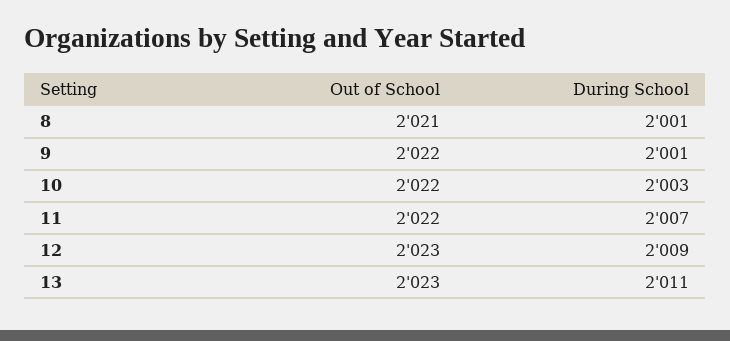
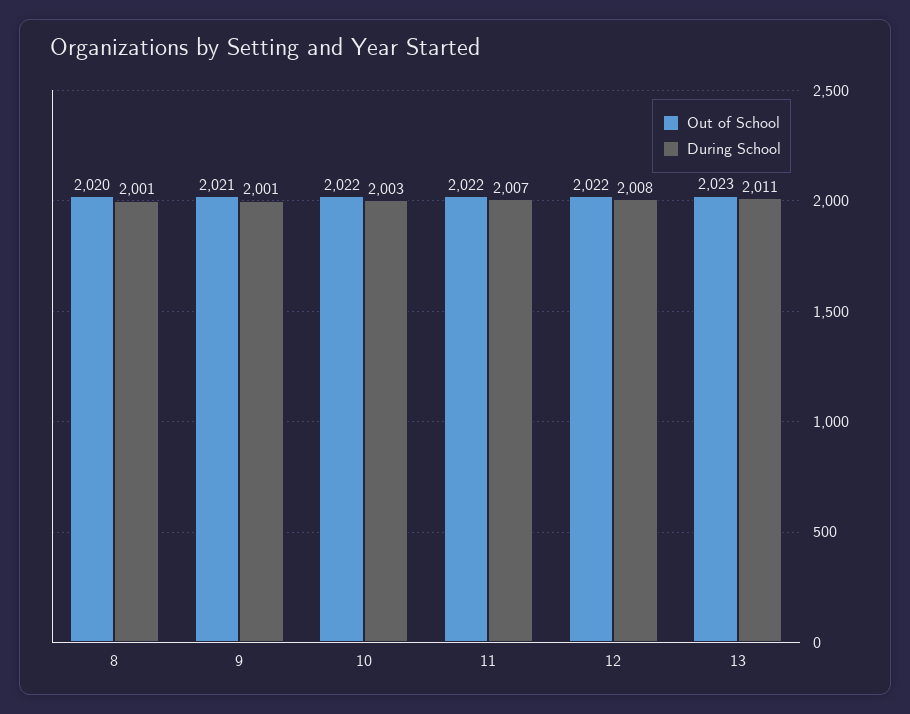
  {
    "Out of School": {
-     "8": 2021,
+     "8": 2020,
-     "9": 2022,
+     "9": 2021,
      "10": 2022,
      "11": 2022,
-     "12": 2023,
+     "12": 2022,
      "13": 2023
    },
    "During School": {
      "8": 2001,
      "9": 2001,
      "10": 2003,
      "11": 2007,
-     "12": 2009,
+     "12": 2008,
      "13": 2011
    }
  }

